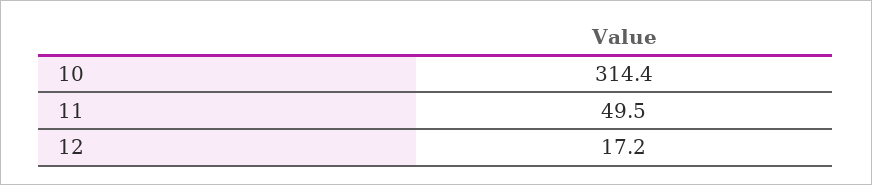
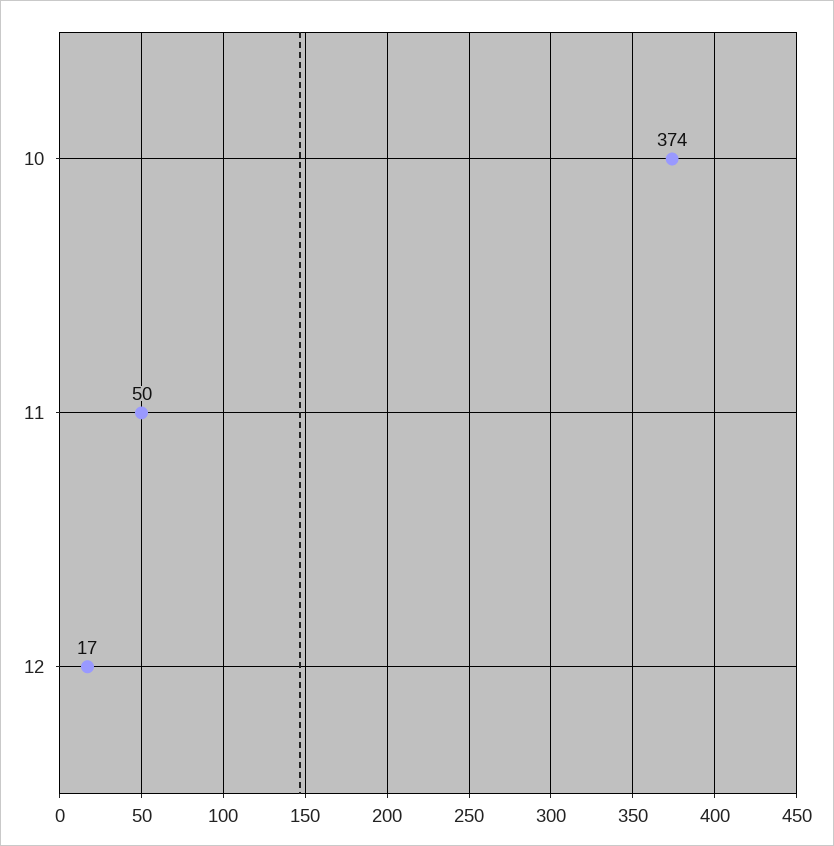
  {
-   "10": 314.4,
+   "10": 374,
    "11": 49.5,
    "12": 17.2
  }

